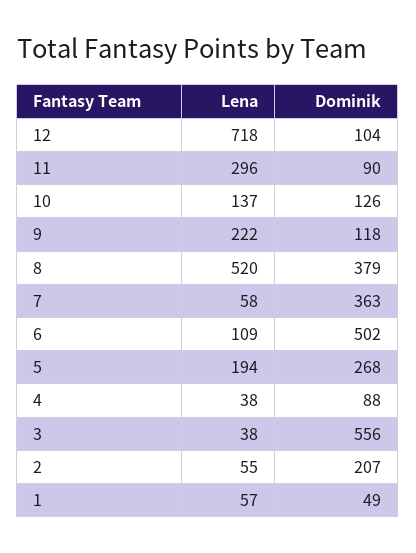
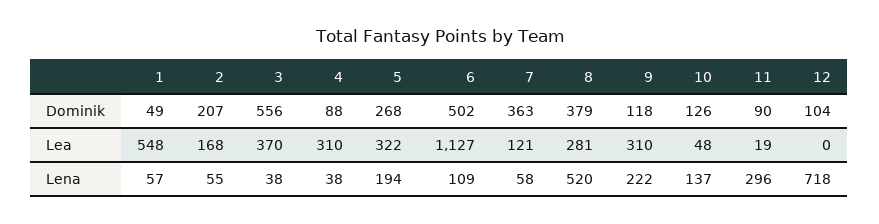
  {
    "Lena": {
      "12": 718,
      "11": 296,
      "10": 137,
      "9": 222,
      "8": 520,
      "7": 58,
      "6": 109,
      "5": 194,
      "4": 38,
      "3": 38,
      "2": 55,
      "1": 57
    },
    "Dominik": {
      "12": 104,
      "11": 90,
      "10": 126,
      "9": 118,
      "8": 379,
      "7": 363,
      "6": 502,
      "5": 268,
      "4": 88,
      "3": 556,
      "2": 207,
      "1": 49
-   }
+   },
+   "Lea": {
+     "1": 548,
+     "2": 168,
+     "3": 370,
+     "4": 310,
+     "5": 322,
+     "6": 1127,
+     "7": 121,
+     "8": 281,
+     "9": 310,
+     "10": 48,
+     "11": 19,
+     "12": 0
+   }
  }

